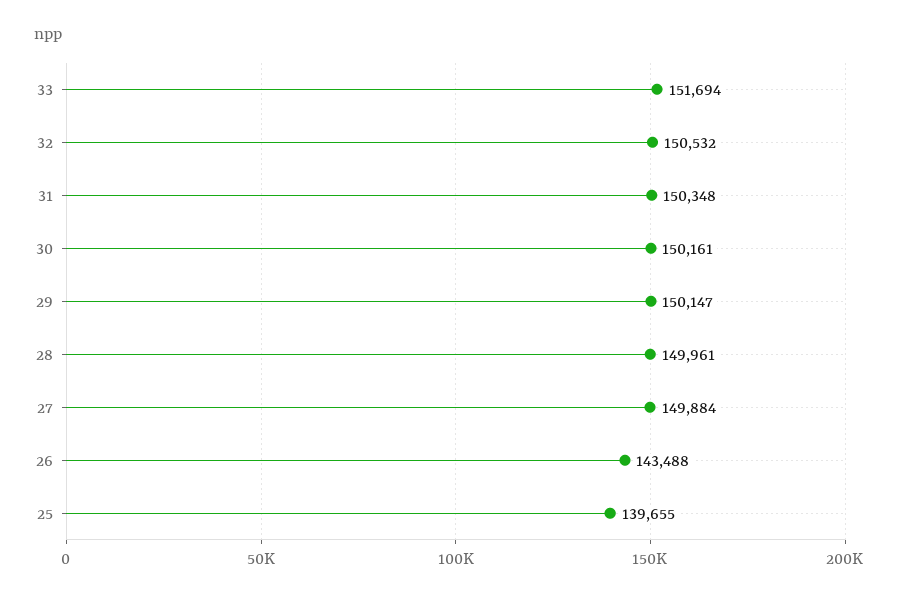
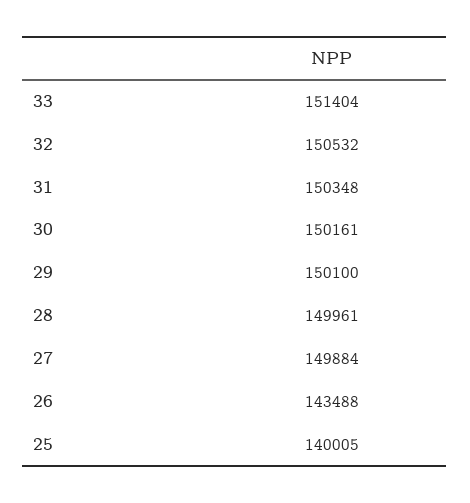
  {
-   "33": 151694,
+   "33": 151404,
    "32": 150532,
    "31": 150348,
    "30": 150161,
-   "29": 150147,
+   "29": 150100,
    "28": 149961,
    "27": 149884,
    "26": 143488,
-   "25": 139655
+   "25": 140005
  }

